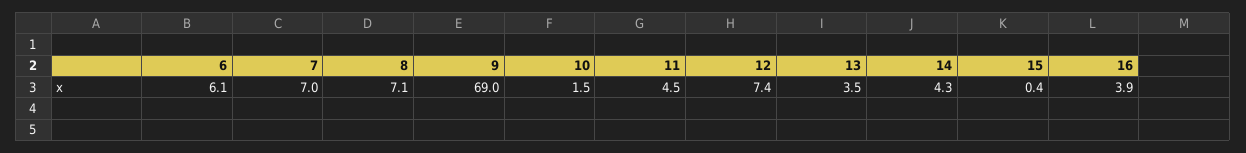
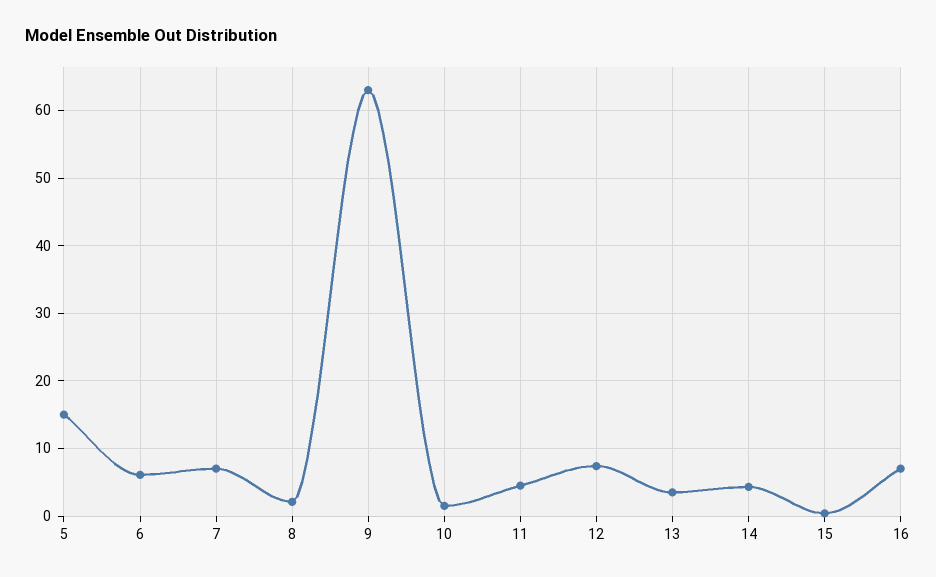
  {
    "6": 6.1,
    "7": 7,
-   "8": 7.1,
+   "8": 2,
-   "9": 69,
+   "9": 63,
    "10": 1.5,
    "11": 4.5,
    "12": 7.4,
    "13": 3.5,
    "14": 4.3,
    "15": 0.4,
-   "16": 3.9
+   "16": 7,
+   "5": 15
  }

